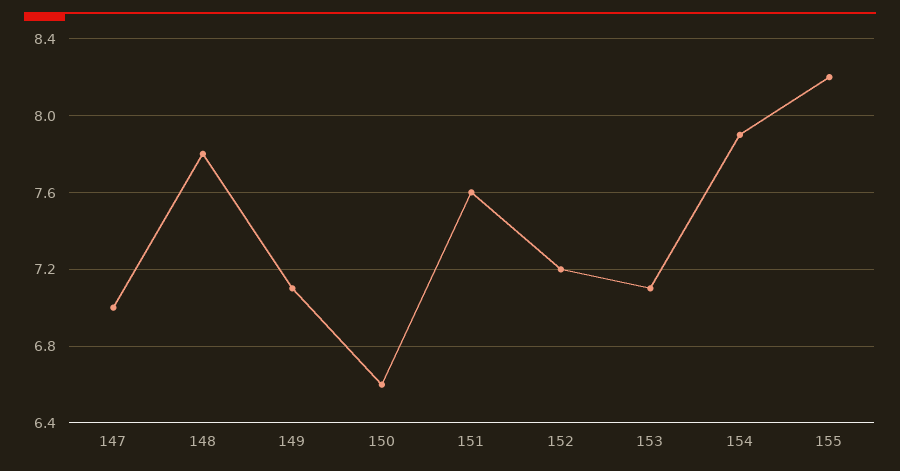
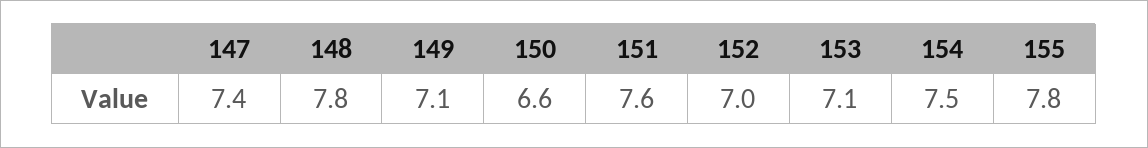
  {
-   "147": 7,
+   "147": 7.4,
    "148": 7.8,
    "149": 7.1,
    "150": 6.6,
    "151": 7.6,
-   "152": 7.2,
+   "152": 7,
    "153": 7.1,
-   "154": 7.9,
+   "154": 7.5,
-   "155": 8.2
+   "155": 7.8
  }

